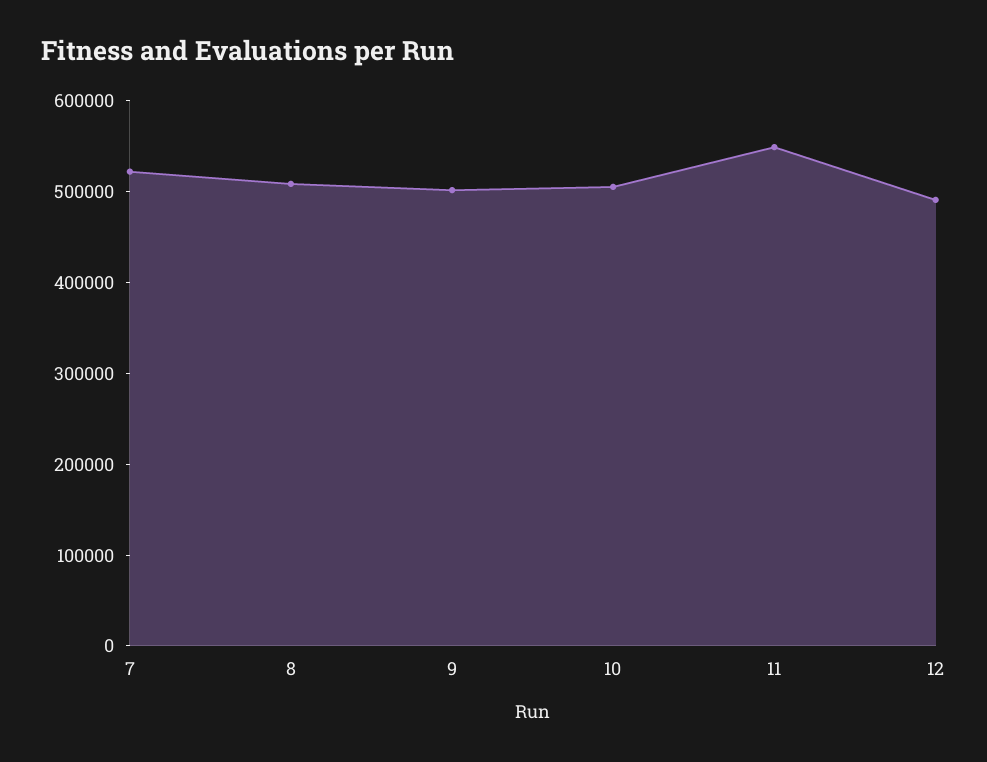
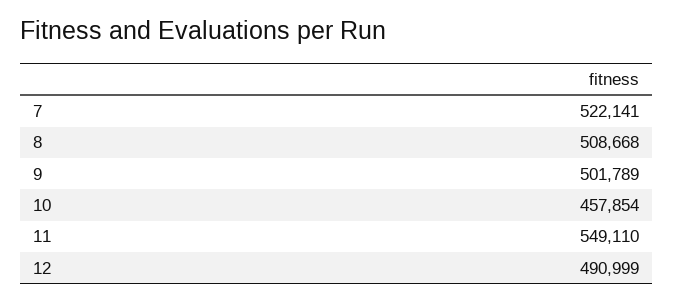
  {
    "7": 522141,
    "8": 508668,
    "9": 501789,
-   "10": 500000,
+   "10": 457854,
    "11": 549110,
    "12": 490999
  }

